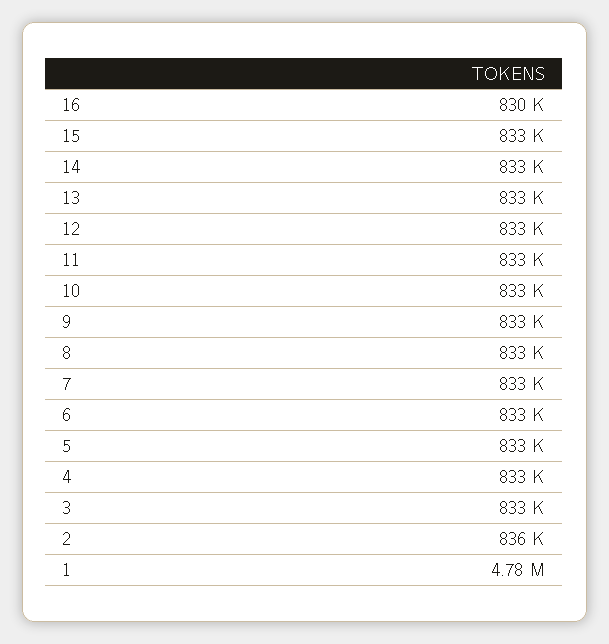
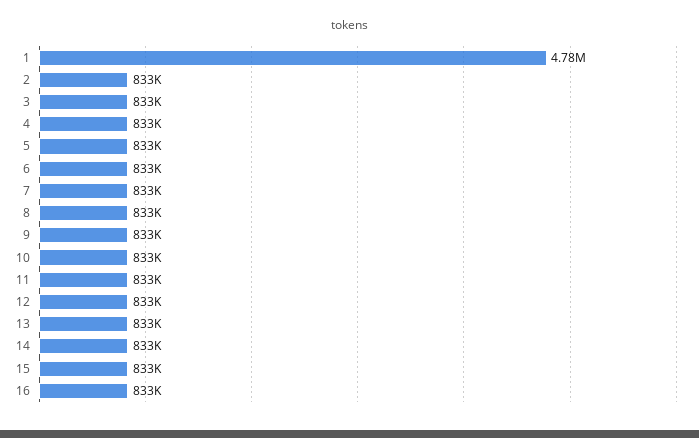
  {
-   "16": 830000,
+   "16": 833000,
    "15": 833000,
    "14": 833000,
    "13": 833000,
    "12": 833000,
    "11": 833000,
    "10": 833000,
    "9": 833000,
    "8": 833000,
    "7": 833000,
    "6": 833000,
    "5": 833000,
    "4": 833000,
    "3": 833000,
-   "2": 836000,
+   "2": 833000,
    "1": 4780000
  }

